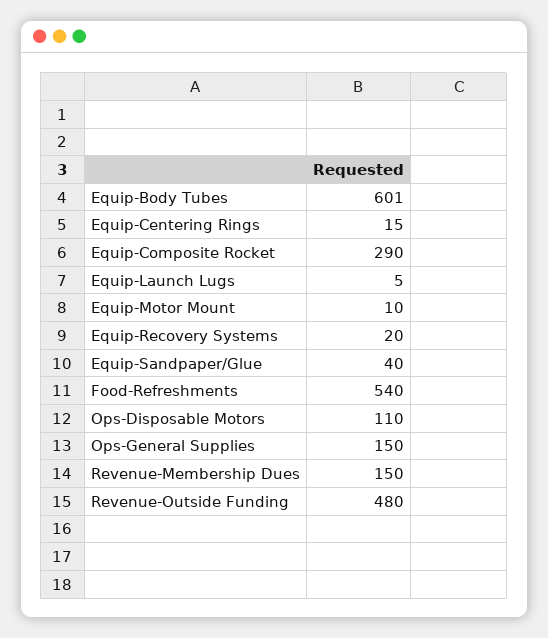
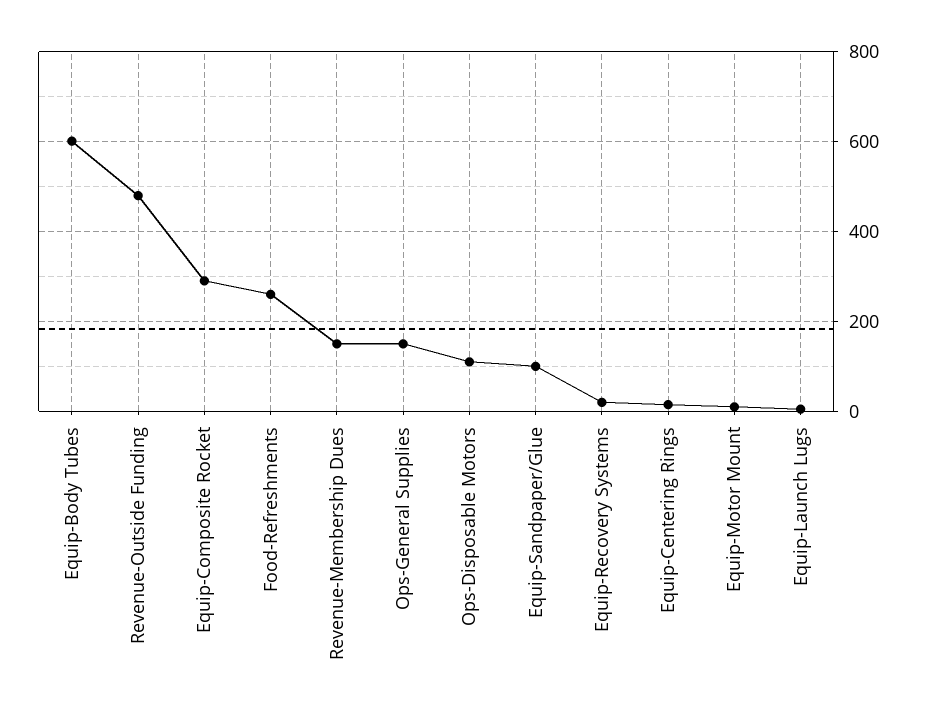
  {
    "Equip-Body Tubes": 601,
    "Equip-Centering Rings": 15,
    "Equip-Composite Rocket": 290,
    "Equip-Launch Lugs": 5,
    "Equip-Motor Mount": 10,
    "Equip-Recovery Systems": 20,
-   "Equip-Sandpaper/Glue": 40,
+   "Equip-Sandpaper/Glue": 100,
-   "Food-Refreshments": 540,
+   "Food-Refreshments": 260,
    "Ops-Disposable Motors": 110,
    "Ops-General Supplies": 150,
    "Revenue-Membership Dues": 150,
    "Revenue-Outside Funding": 480
  }

